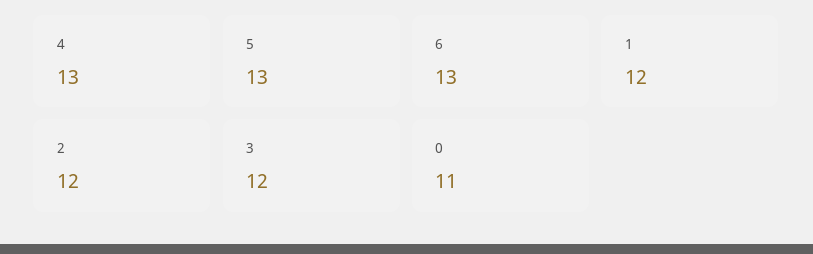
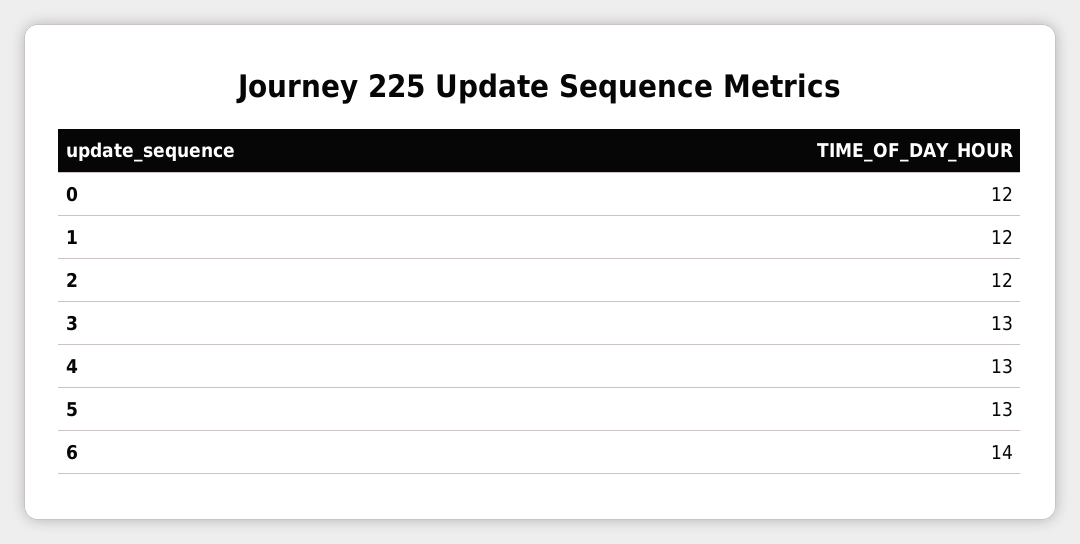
  {
    "4": 13,
    "5": 13,
-   "6": 13,
+   "6": 14,
    "1": 12,
    "2": 12,
-   "3": 12,
+   "3": 13,
-   "0": 11
+   "0": 12
  }

